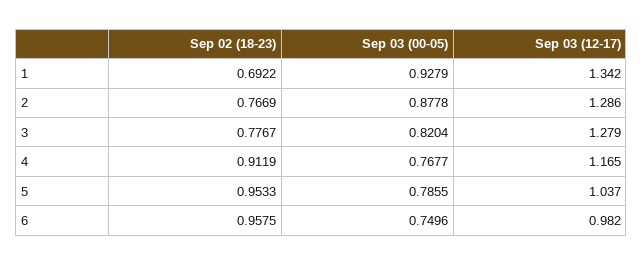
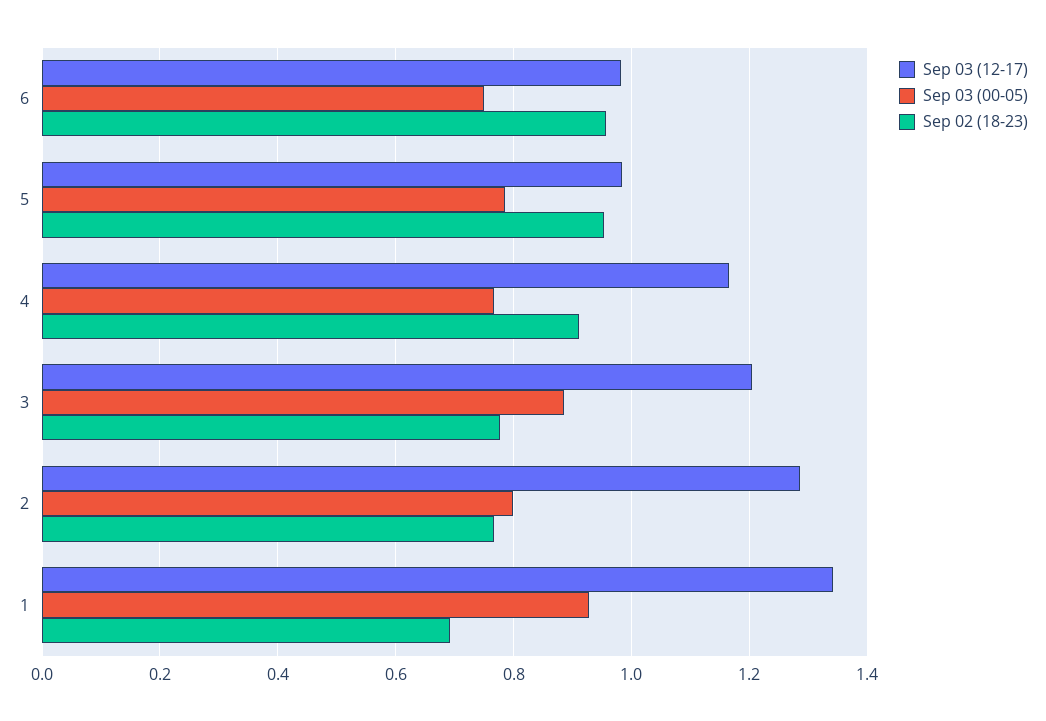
  {
    "Sep 02 (18-23)": {
      "1": 0.6922,
      "2": 0.7669,
      "3": 0.7767,
      "4": 0.9119,
      "5": 0.9533,
      "6": 0.9575
    },
    "Sep 03 (00-05)": {
      "1": 0.9279,
-     "2": 0.8778,
+     "2": 0.8,
-     "3": 0.8204,
+     "3": 0.88,
      "4": 0.7677,
      "5": 0.7855,
      "6": 0.7496
    },
    "Sep 03 (12-17)": {
      "1": 1.342,
      "2": 1.286,
-     "3": 1.279,
+     "3": 1.2,
      "4": 1.165,
-     "5": 1.037,
+     "5": 0.98,
      "6": 0.982
    }
  }

